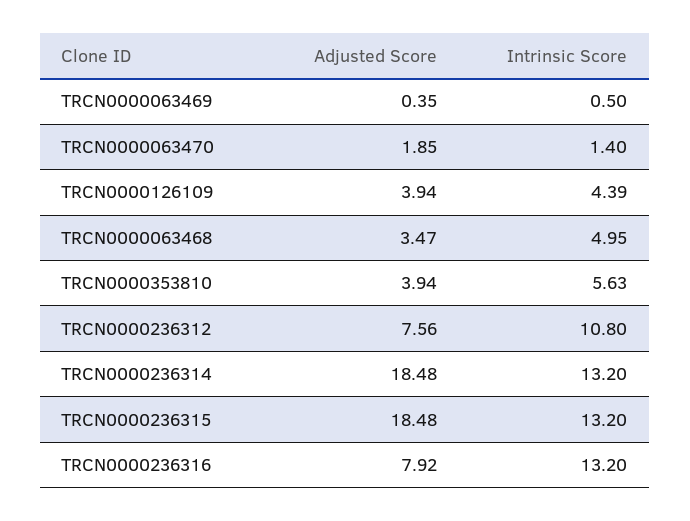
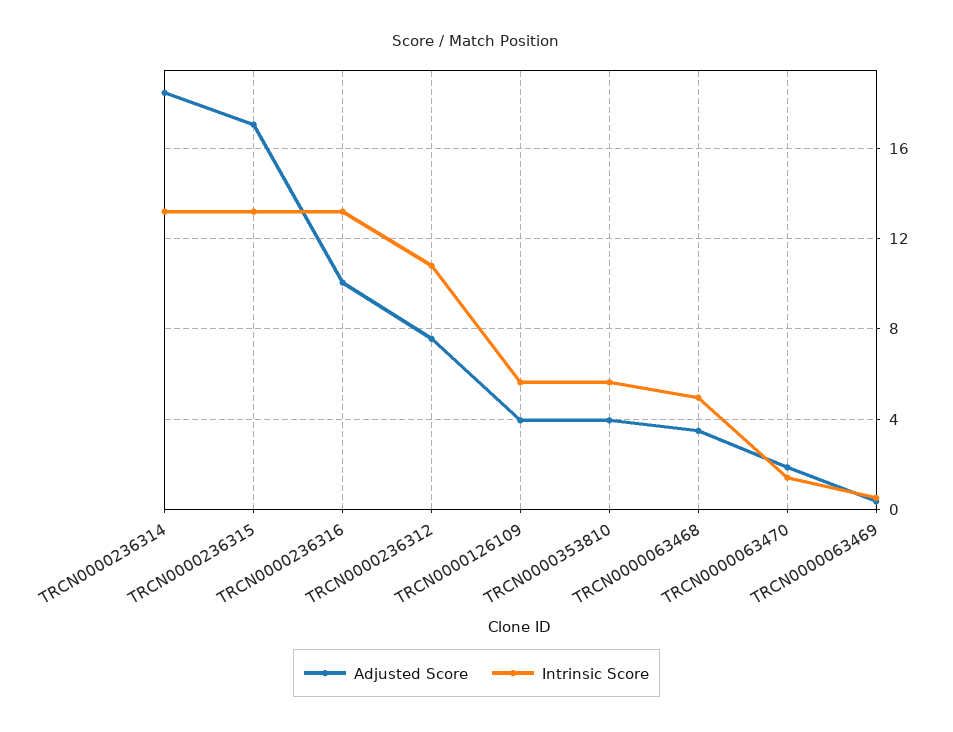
  {
    "Adjusted Score": {
      "TRCN0000063469": 0.35,
      "TRCN0000063470": 1.85,
      "TRCN0000126109": 3.94,
      "TRCN0000063468": 3.47,
      "TRCN0000353810": 3.94,
      "TRCN0000236312": 7.56,
      "TRCN0000236314": 18.48,
-     "TRCN0000236315": 18.48,
+     "TRCN0000236315": 17,
-     "TRCN0000236316": 7.92
+     "TRCN0000236316": 10
    },
    "Intrinsic Score": {
      "TRCN0000063469": 0.5,
      "TRCN0000063470": 1.4,
-     "TRCN0000126109": 4.39,
+     "TRCN0000126109": 5.5,
      "TRCN0000063468": 4.95,
      "TRCN0000353810": 5.63,
      "TRCN0000236312": 10.8,
      "TRCN0000236314": 13.2,
      "TRCN0000236315": 13.2,
      "TRCN0000236316": 13.2
    }
  }

